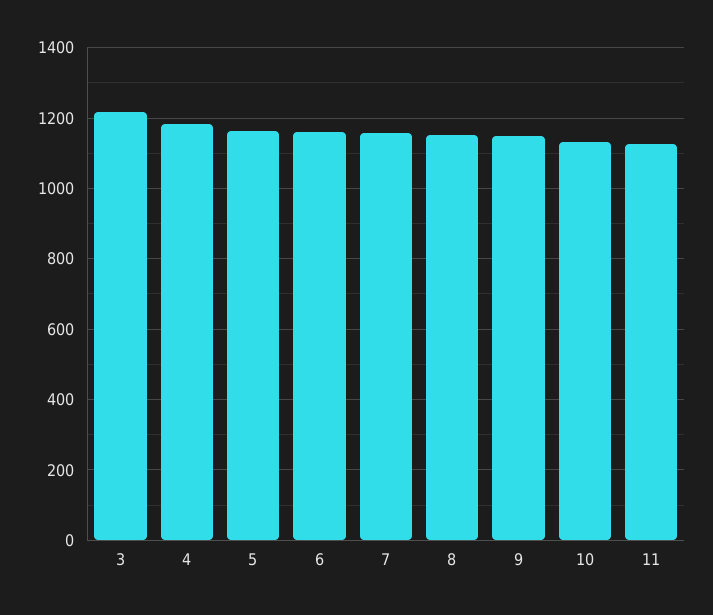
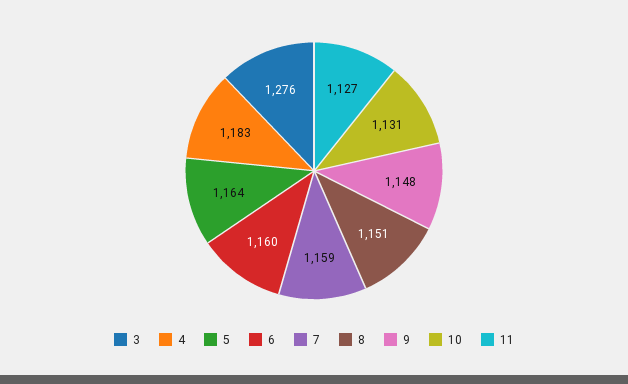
  {
-   "3": 1220,
+   "3": 1276,
    "4": 1183,
    "5": 1164,
    "6": 1160,
    "7": 1159,
    "8": 1151,
    "9": 1148,
    "10": 1131,
    "11": 1127
  }

